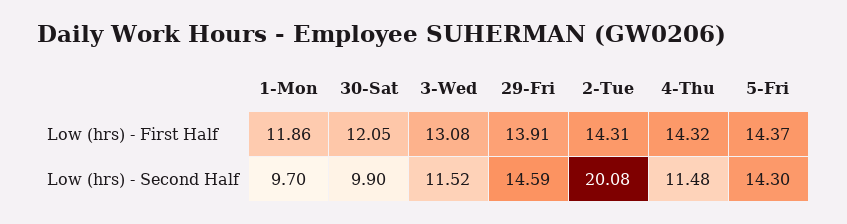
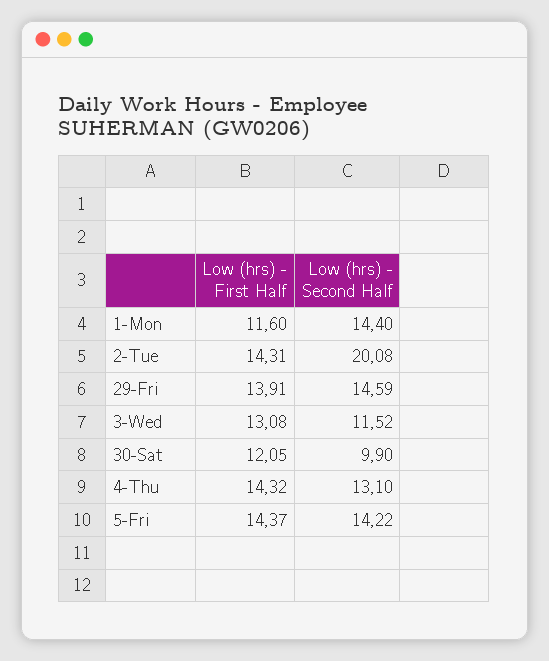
  {
    "1-Mon": {
-     "Low (hrs) - First Half": 11.86,
+     "Low (hrs) - First Half": 11.6,
-     "Low (hrs) - Second Half": 9.7
+     "Low (hrs) - Second Half": 14.4
    },
    "30-Sat": {
      "Low (hrs) - First Half": 12.05,
      "Low (hrs) - Second Half": 9.9
    },
    "3-Wed": {
      "Low (hrs) - First Half": 13.08,
      "Low (hrs) - Second Half": 11.52
    },
    "29-Fri": {
      "Low (hrs) - First Half": 13.91,
      "Low (hrs) - Second Half": 14.59
    },
    "2-Tue": {
      "Low (hrs) - First Half": 14.31,
      "Low (hrs) - Second Half": 20.08
    },
    "4-Thu": {
      "Low (hrs) - First Half": 14.32,
-     "Low (hrs) - Second Half": 11.48
+     "Low (hrs) - Second Half": 13.1
    },
    "5-Fri": {
      "Low (hrs) - First Half": 14.37,
-     "Low (hrs) - Second Half": 14.3
+     "Low (hrs) - Second Half": 14.22
    }
  }

